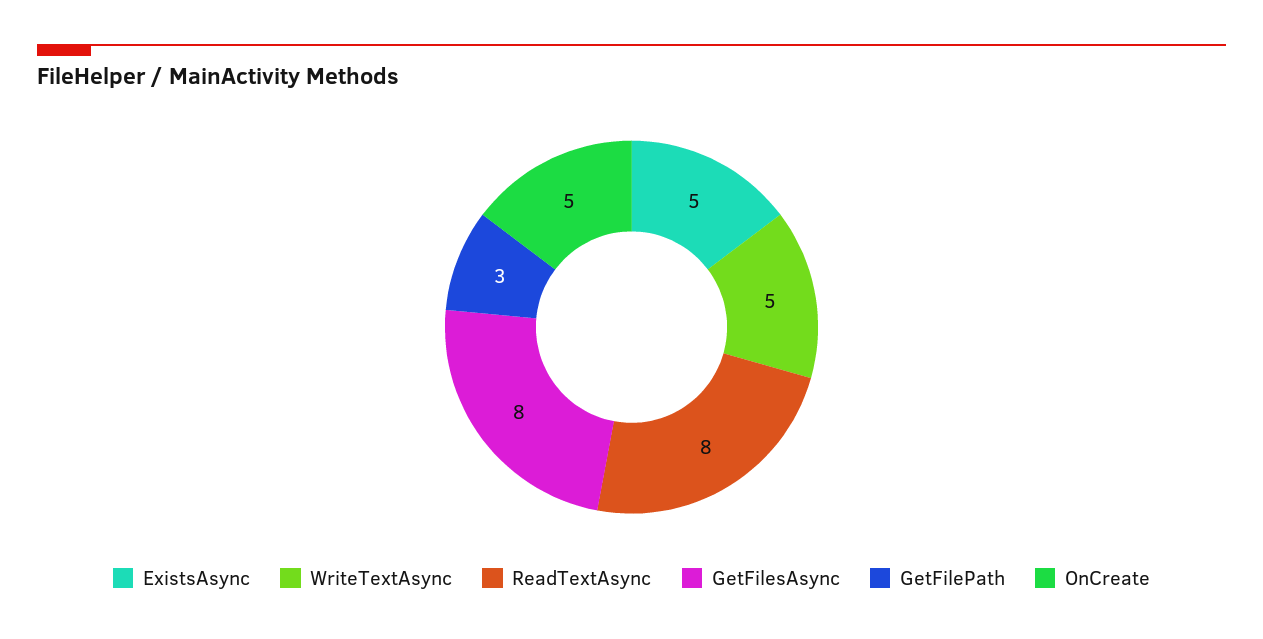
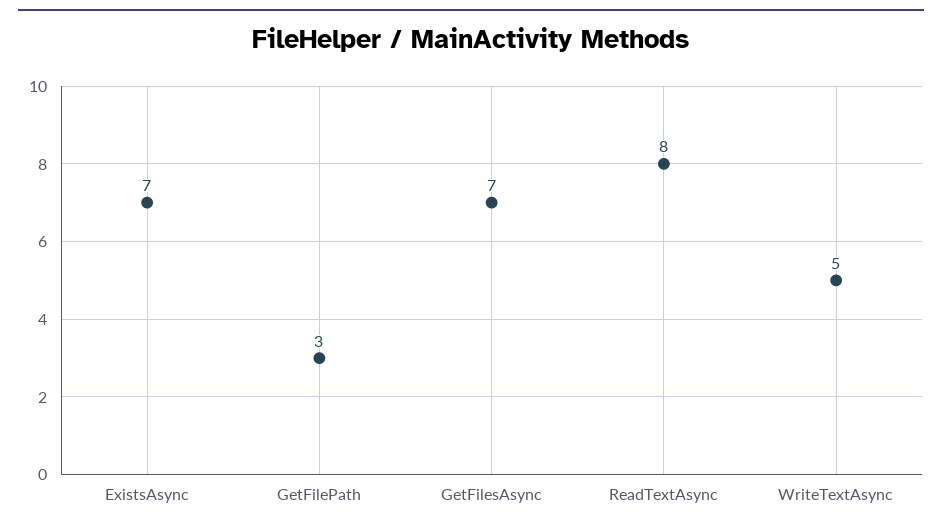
  {
-   "ExistsAsync": 5,
+   "ExistsAsync": 7,
    "WriteTextAsync": 5,
    "ReadTextAsync": 8,
-   "GetFilesAsync": 8,
+   "GetFilesAsync": 7,
-   "GetFilePath": 3,
+   "GetFilePath": 3
-   "OnCreate": 5
  }

